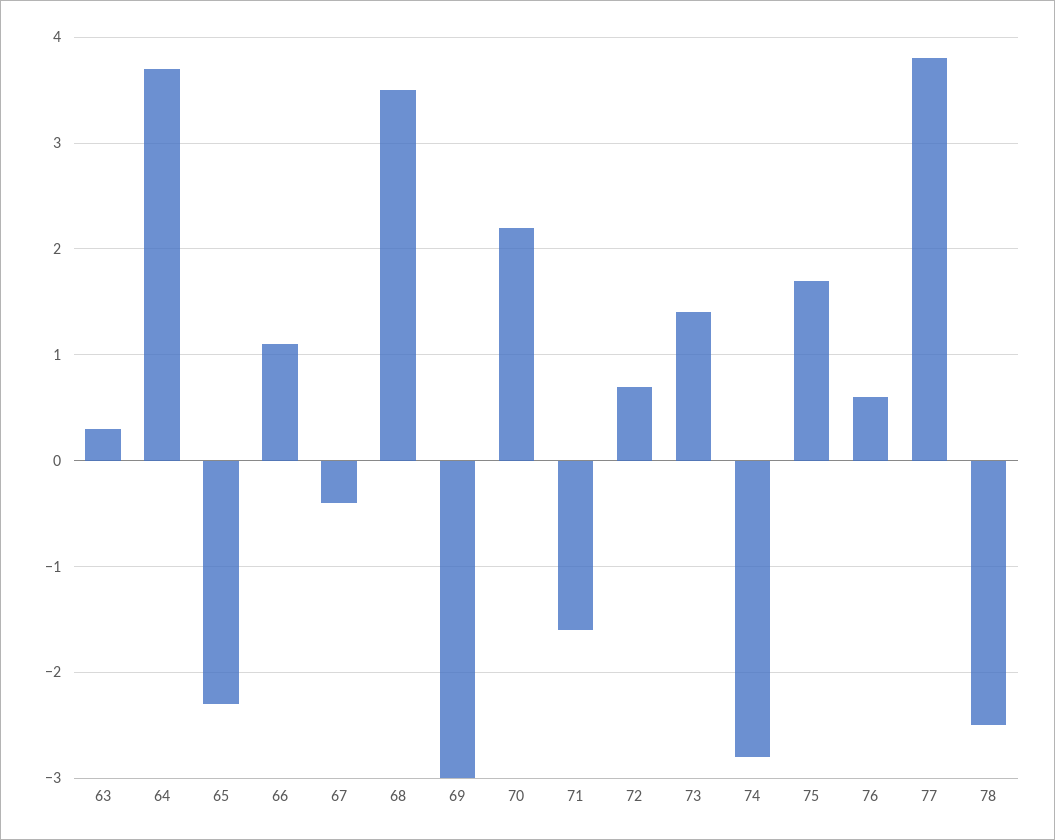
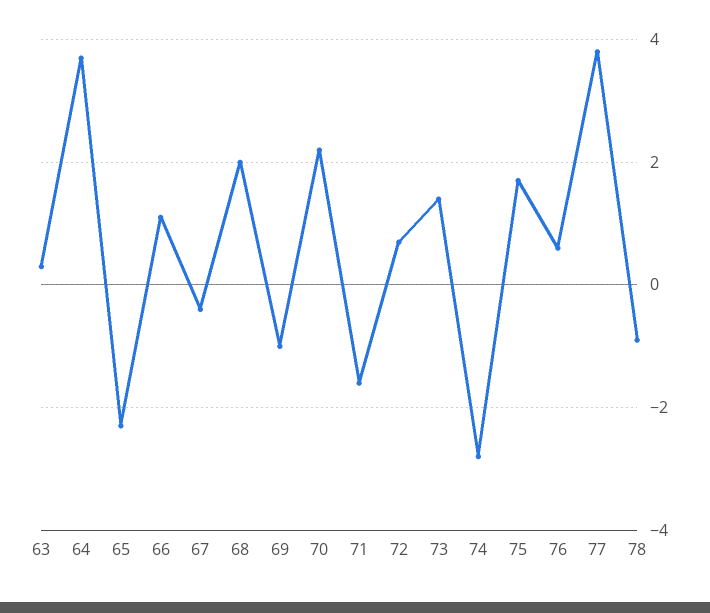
  {
    "63": 0.3,
    "64": 3.7,
    "65": -2.3,
    "66": 1.1,
    "67": -0.4,
-   "68": 3.5,
+   "68": 2,
-   "69": -3,
+   "69": -1,
    "70": 2.2,
    "71": -1.6,
    "72": 0.7,
    "73": 1.4,
    "74": -2.8,
    "75": 1.7,
    "76": 0.6,
    "77": 3.8,
-   "78": -2.5
+   "78": -1
  }

